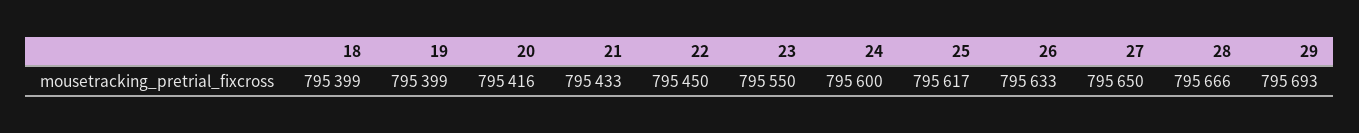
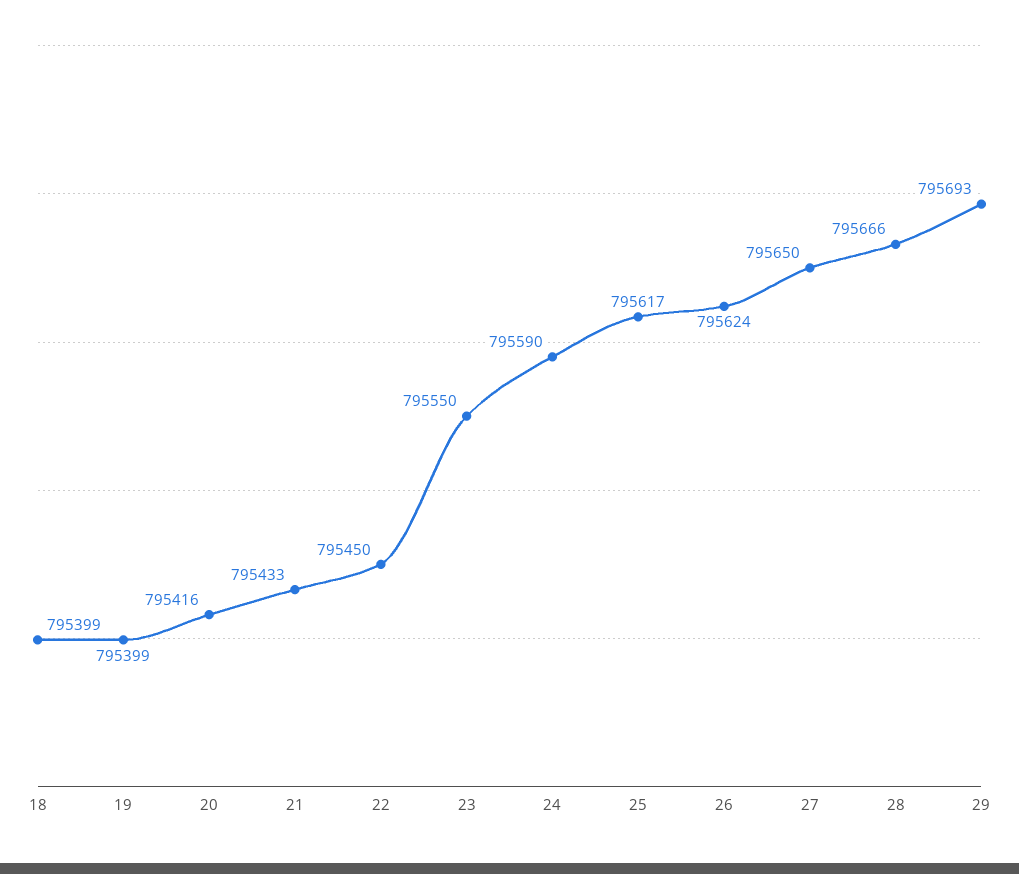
  {
    "18": 795399,
    "19": 795399,
    "20": 795416,
    "21": 795433,
    "22": 795450,
    "23": 795550,
-   "24": 795600,
+   "24": 795590,
    "25": 795617,
-   "26": 795633,
+   "26": 795624,
    "27": 795650,
    "28": 795666,
    "29": 795693
  }

